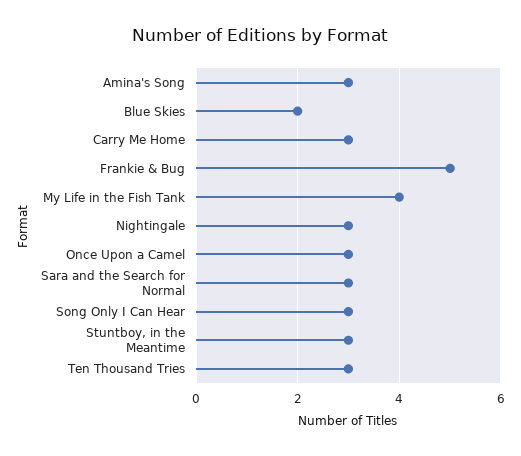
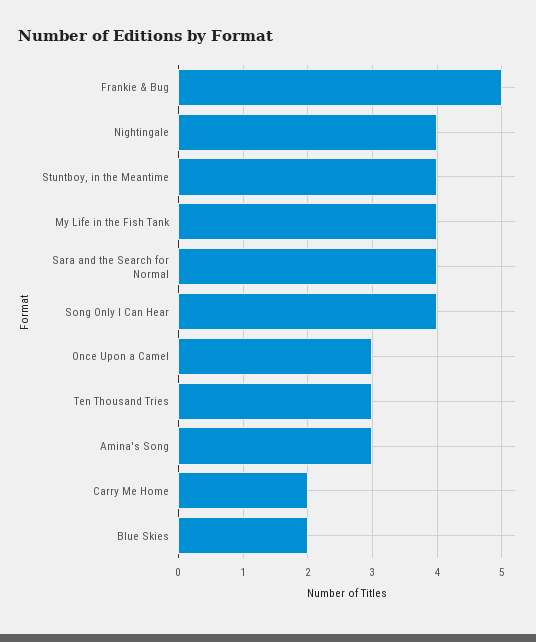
  {
    "Amina's Song": 3,
    "Blue Skies": 2,
-   "Carry Me Home": 3,
+   "Carry Me Home": 2,
    "Frankie & Bug": 5,
    "My Life in the Fish Tank": 4,
-   "Nightingale": 3,
+   "Nightingale": 4,
    "Once Upon a Camel": 3,
-   "Sara and the Search for Normal": 3,
+   "Sara and the Search for Normal": 4,
-   "Song Only I Can Hear": 3,
+   "Song Only I Can Hear": 4,
-   "Stuntboy, in the Meantime": 3,
+   "Stuntboy, in the Meantime": 4,
    "Ten Thousand Tries": 3
  }

